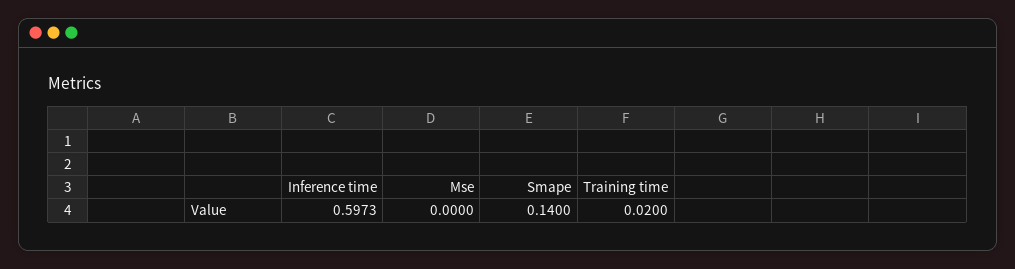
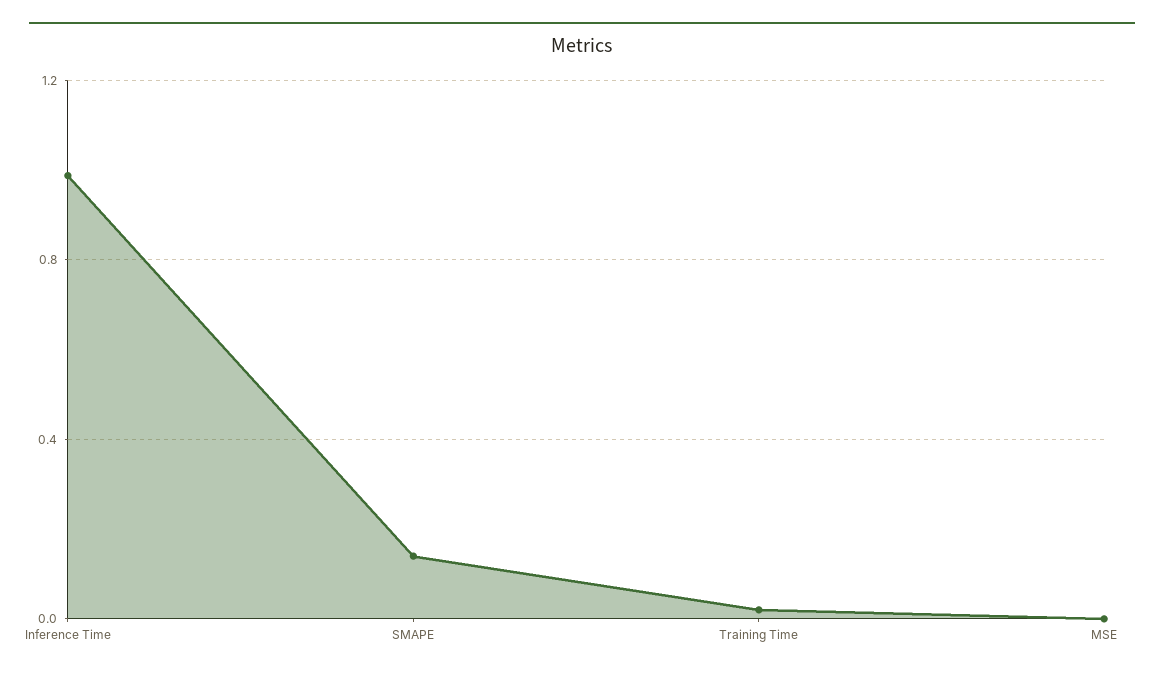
  {
-   "Inference time": 0.5973,
+   "Inference time": 1,
    "Mse": 0,
    "Smape": 0.14,
    "Training time": 0.02
  }

